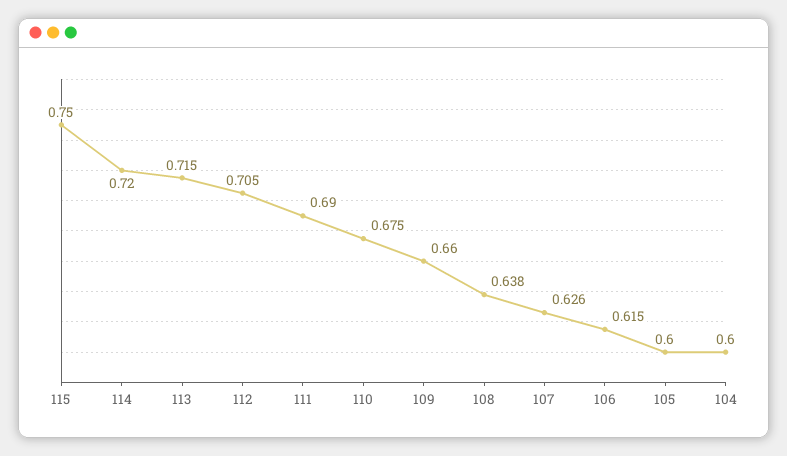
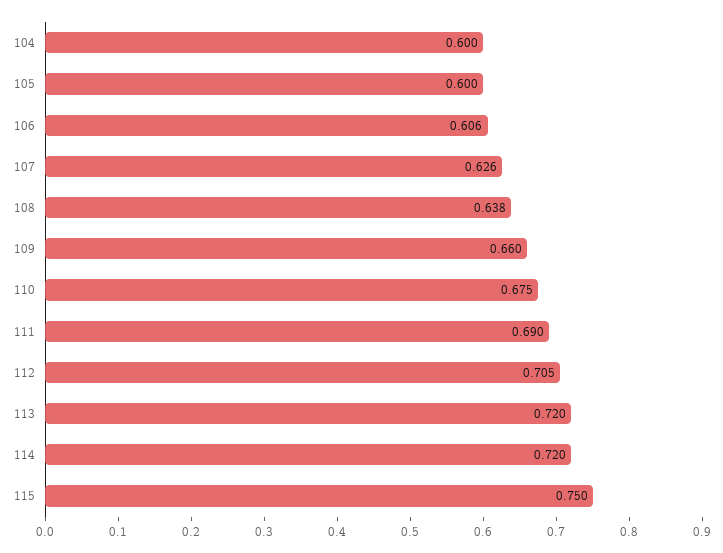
  {
    "115": 0.75,
    "114": 0.72,
-   "113": 0.715,
+   "113": 0.72,
    "112": 0.705,
    "111": 0.69,
    "110": 0.675,
    "109": 0.66,
    "108": 0.638,
    "107": 0.626,
-   "106": 0.615,
+   "106": 0.606,
    "105": 0.6,
    "104": 0.6
  }

